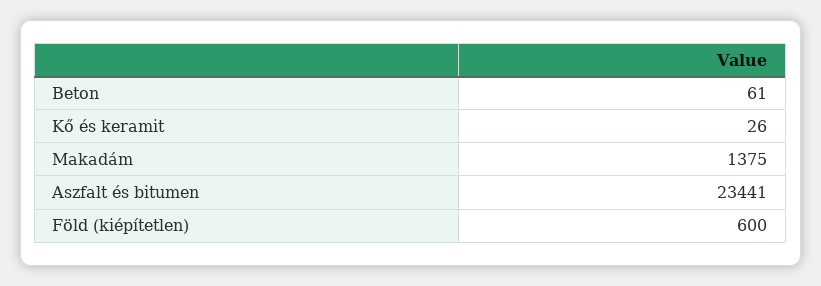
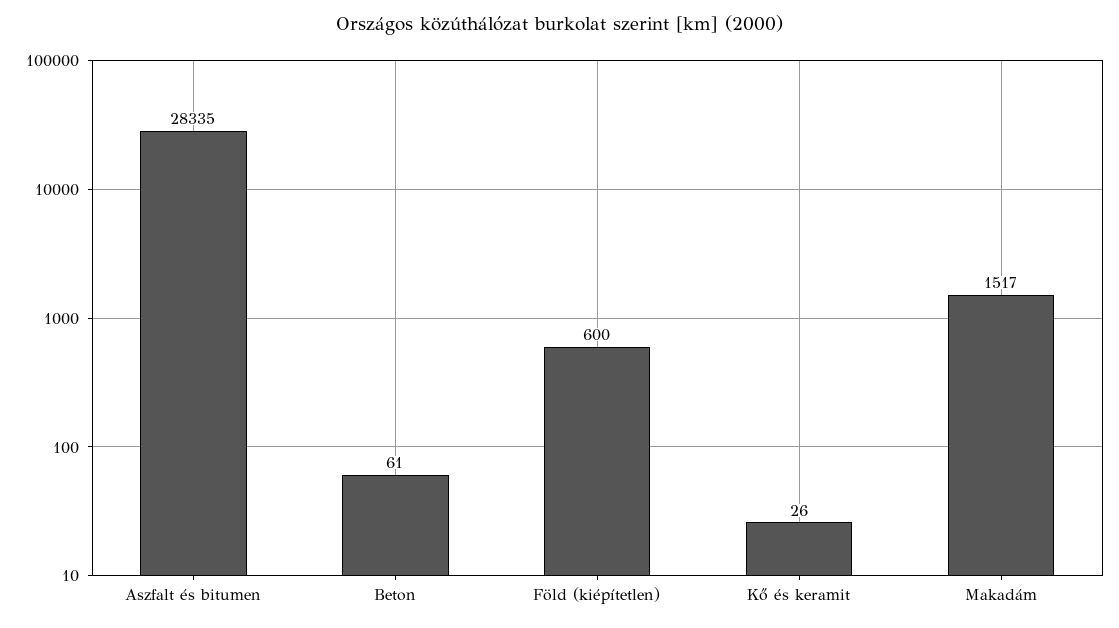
  {
    "Beton": 61,
    "Kő és keramit": 26,
-   "Makadám": 1375,
+   "Makadám": 1517,
-   "Aszfalt és bitumen": 23441,
+   "Aszfalt és bitumen": 28335,
    "Föld (kiépítetlen)": 600
  }

